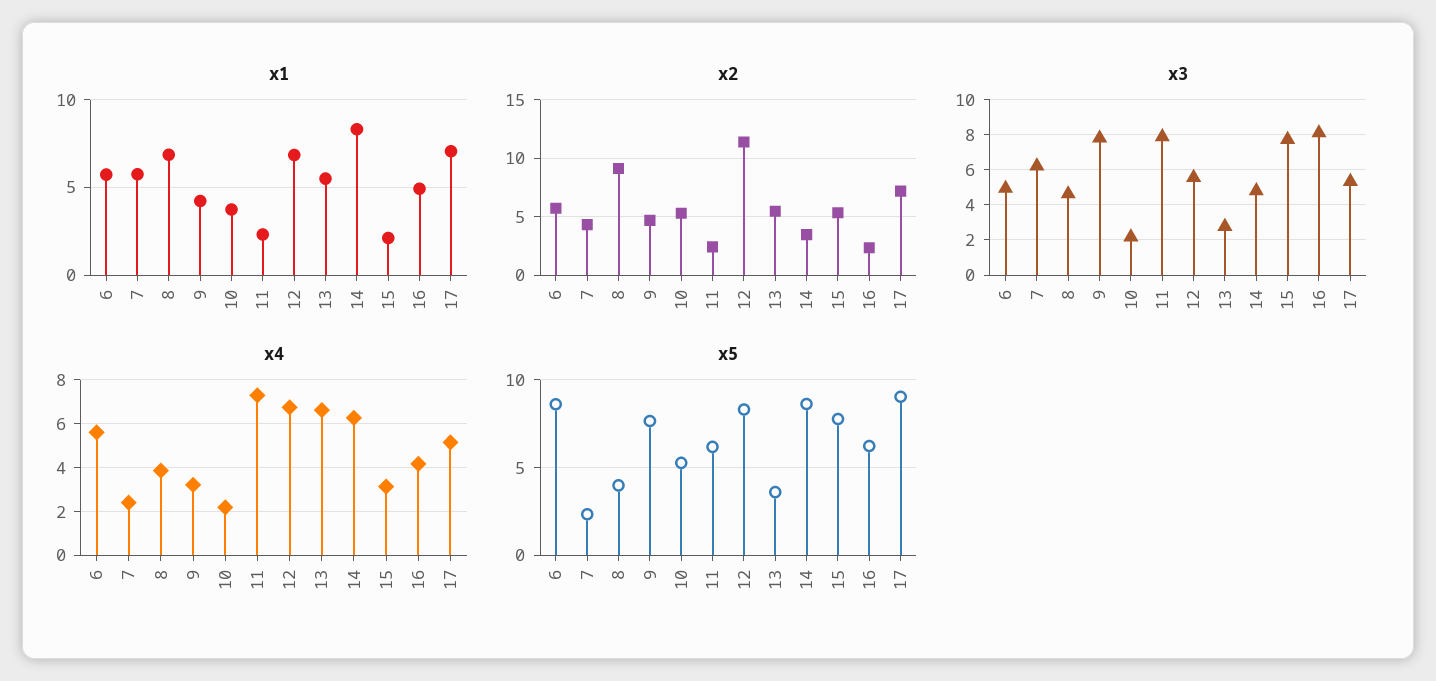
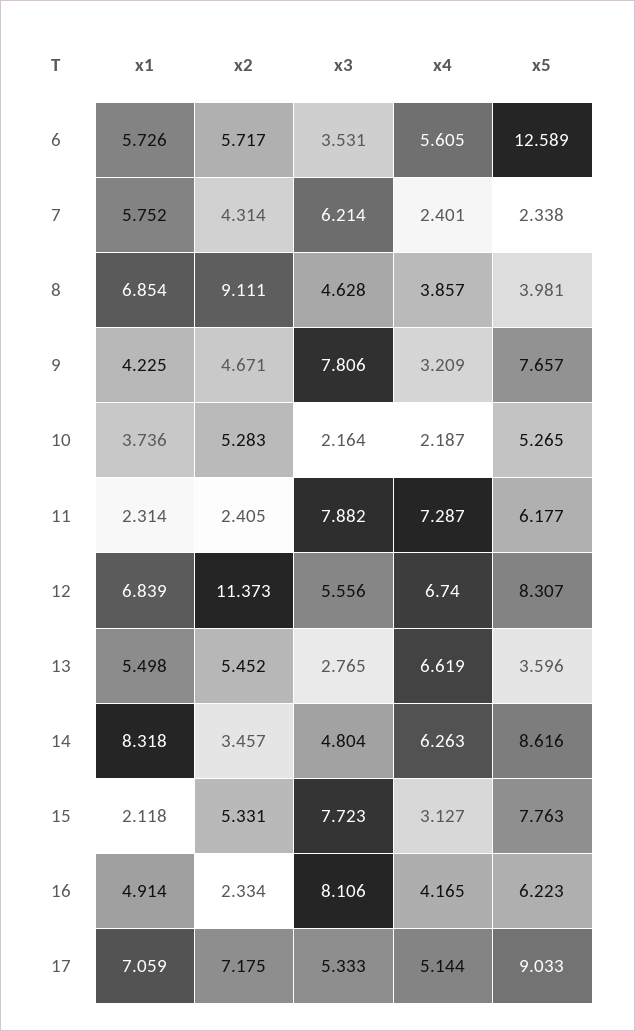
  {
    "x1": {
      "6": 5.726,
      "7": 5.752,
      "8": 6.854,
      "9": 4.225,
      "10": 3.736,
      "11": 2.314,
      "12": 6.839,
      "13": 5.498,
      "14": 8.318,
      "15": 2.118,
      "16": 4.914,
      "17": 7.059
    },
    "x2": {
      "6": 5.717,
      "7": 4.314,
      "8": 9.111,
      "9": 4.671,
      "10": 5.283,
      "11": 2.405,
      "12": 11.373,
      "13": 5.452,
      "14": 3.457,
      "15": 5.331,
      "16": 2.334,
      "17": 7.175
    },
    "x3": {
-     "6": 5,
+     "6": 3.531,
      "7": 6.214,
      "8": 4.628,
      "9": 7.806,
      "10": 2.164,
      "11": 7.882,
      "12": 5.556,
      "13": 2.765,
      "14": 4.804,
      "15": 7.723,
      "16": 8.106,
      "17": 5.333
    },
    "x4": {
      "6": 5.605,
      "7": 2.401,
      "8": 3.857,
      "9": 3.209,
      "10": 2.187,
      "11": 7.287,
      "12": 6.74,
      "13": 6.619,
      "14": 6.263,
      "15": 3.127,
      "16": 4.165,
      "17": 5.144
    },
    "x5": {
-     "6": 8.5,
+     "6": 12.589,
      "7": 2.338,
      "8": 3.981,
      "9": 7.657,
      "10": 5.265,
      "11": 6.177,
      "12": 8.307,
      "13": 3.596,
      "14": 8.616,
      "15": 7.763,
      "16": 6.223,
      "17": 9.033
    }
  }

